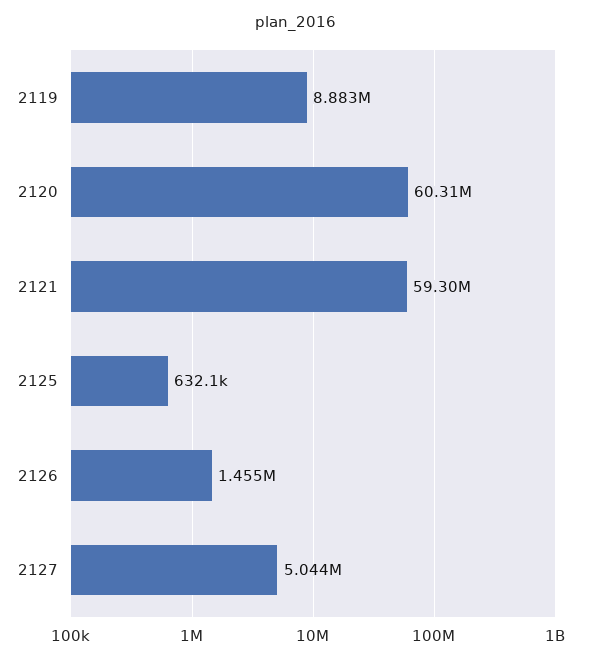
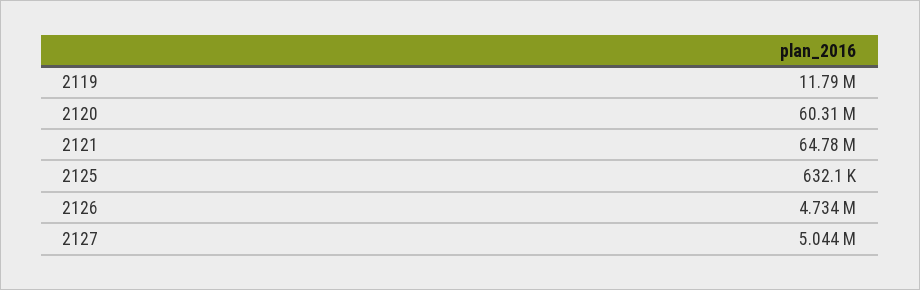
  {
-   "2119": 8883000,
+   "2119": 11790000,
    "2120": 60310000,
-   "2121": 59300000,
+   "2121": 64780000,
    "2125": 632100,
-   "2126": 1455000,
+   "2126": 4734000,
    "2127": 5044000
  }

